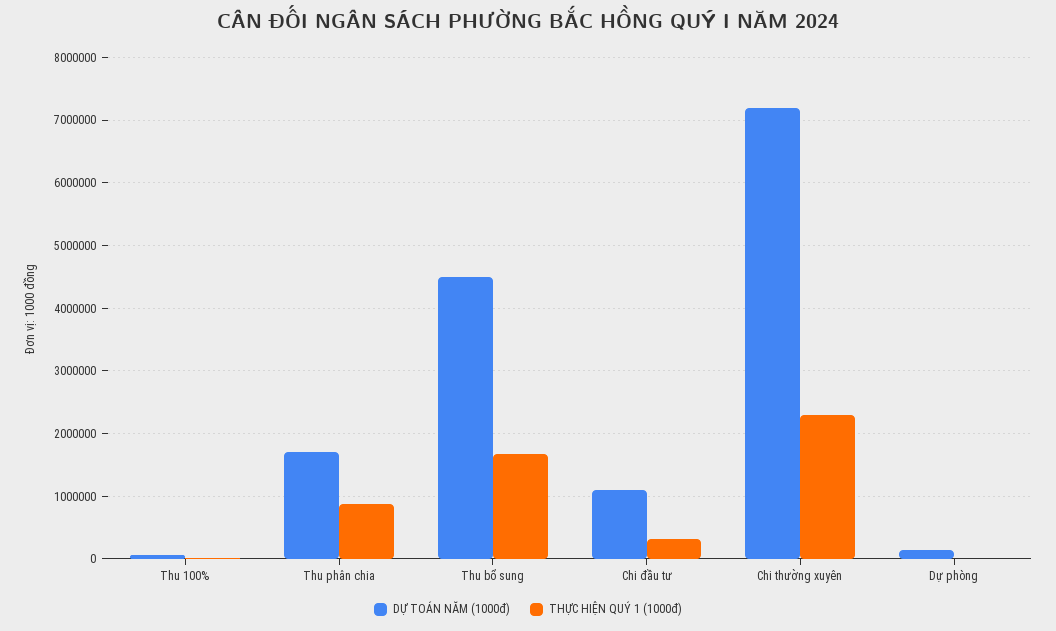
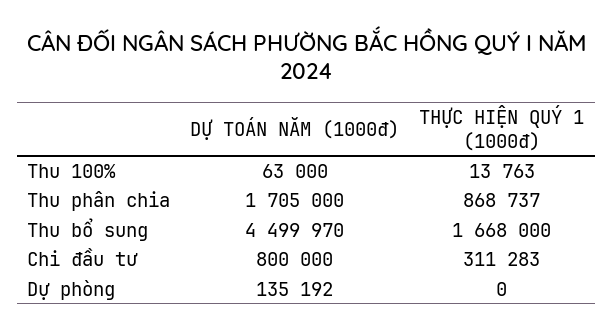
  {
    "DỰ TOÁN NĂM (1000đ)": {
      "Thu 100%": 63000,
      "Thu phân chia": 1705000,
      "Thu bổ sung": 4499970,
-     "Chi đầu tư": 1100000,
+     "Chi đầu tư": 800000,
-     "Chi thường xuyên": 7200000,
      "Dự phòng": 135192
    },
    "THỰC HIỆN QUÝ 1 (1000đ)": {
      "Thu 100%": 13763,
      "Thu phân chia": 868737,
      "Thu bổ sung": 1668000,
      "Chi đầu tư": 311283,
-     "Chi thường xuyên": 2300000,
      "Dự phòng": 0
    }
  }

